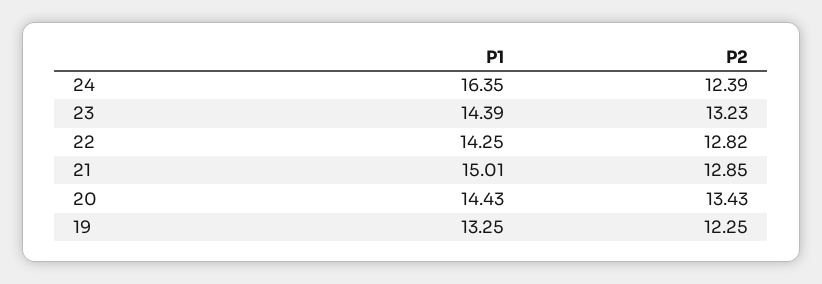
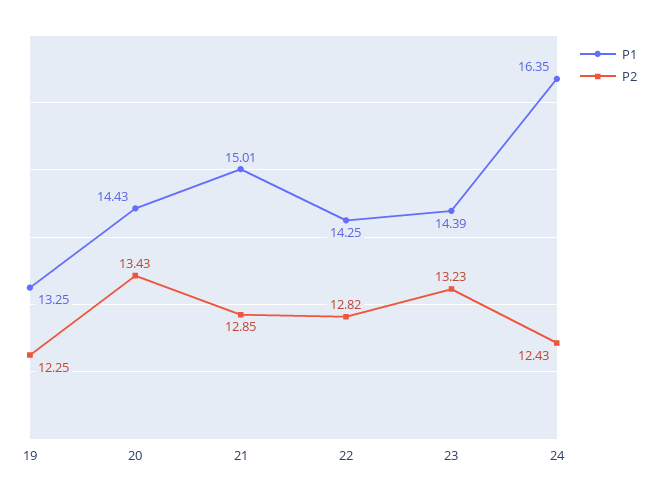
  {
    "P1": {
      "24": 16.35,
      "23": 14.39,
      "22": 14.25,
      "21": 15.01,
      "20": 14.43,
      "19": 13.25
    },
    "P2": {
-     "24": 12.39,
+     "24": 12.43,
      "23": 13.23,
      "22": 12.82,
      "21": 12.85,
      "20": 13.43,
      "19": 12.25
    }
  }

